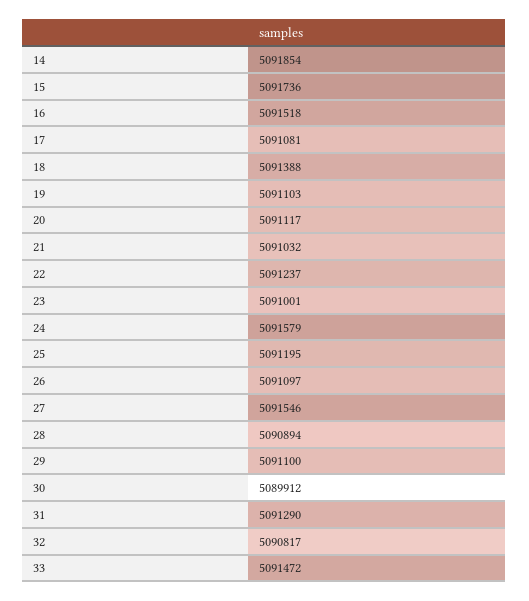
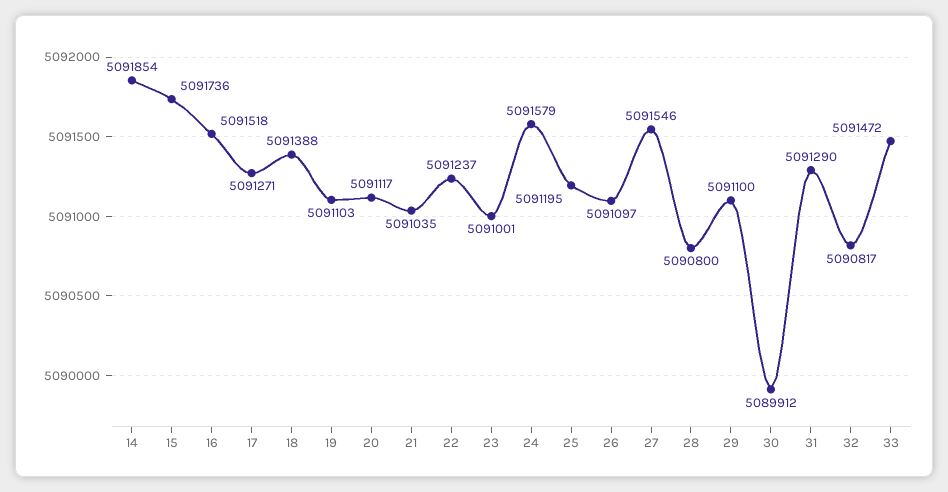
  {
    "14": 5091854,
    "15": 5091736,
    "16": 5091518,
-   "17": 5091081,
+   "17": 5091271,
    "18": 5091388,
    "19": 5091103,
    "20": 5091117,
-   "21": 5091032,
+   "21": 5091035,
    "22": 5091237,
    "23": 5091001,
    "24": 5091579,
    "25": 5091195,
    "26": 5091097,
    "27": 5091546,
-   "28": 5090894,
+   "28": 5090800,
    "29": 5091100,
    "30": 5089912,
    "31": 5091290,
    "32": 5090817,
    "33": 5091472
  }

